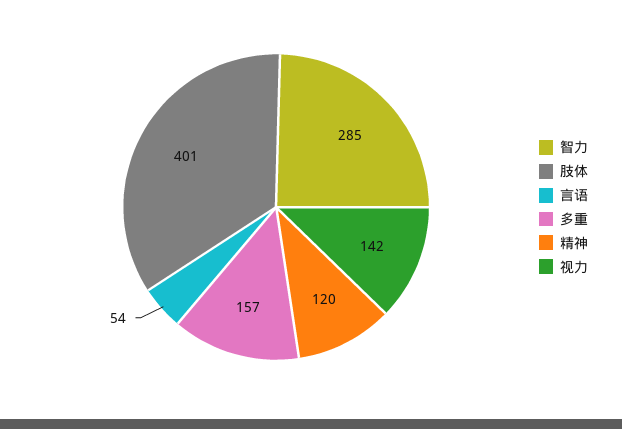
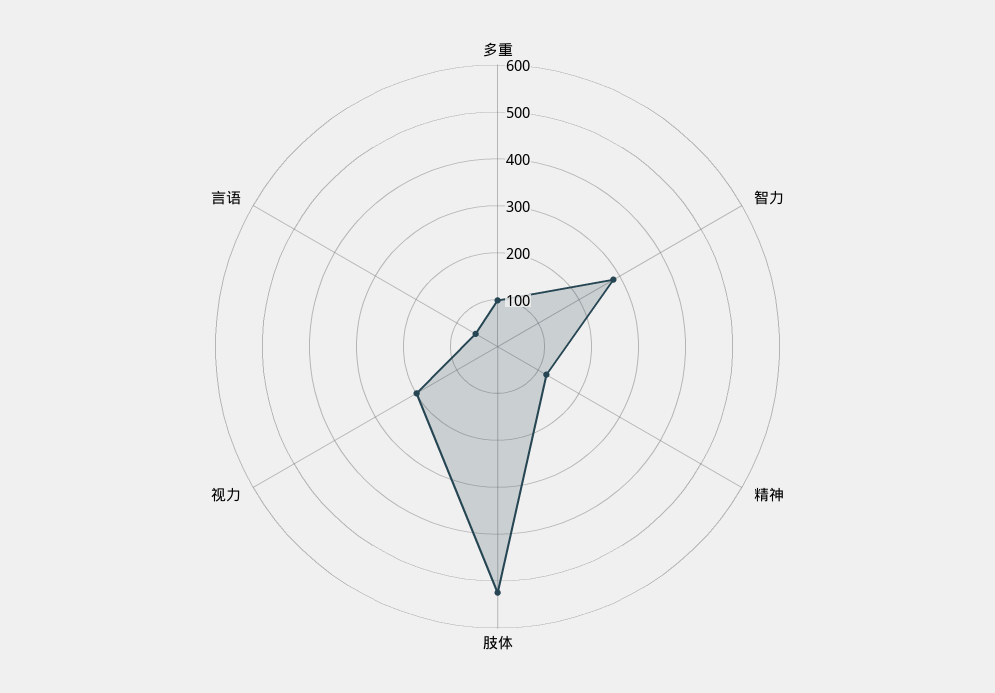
  {
    "智力": 285,
-   "肢体": 401,
+   "肢体": 520,
    "言语": 54,
-   "多重": 157,
+   "多重": 100,
    "精神": 120,
-   "视力": 142
+   "视力": 200
  }

